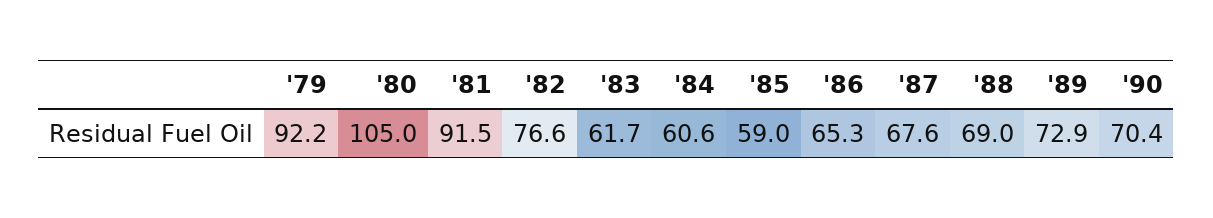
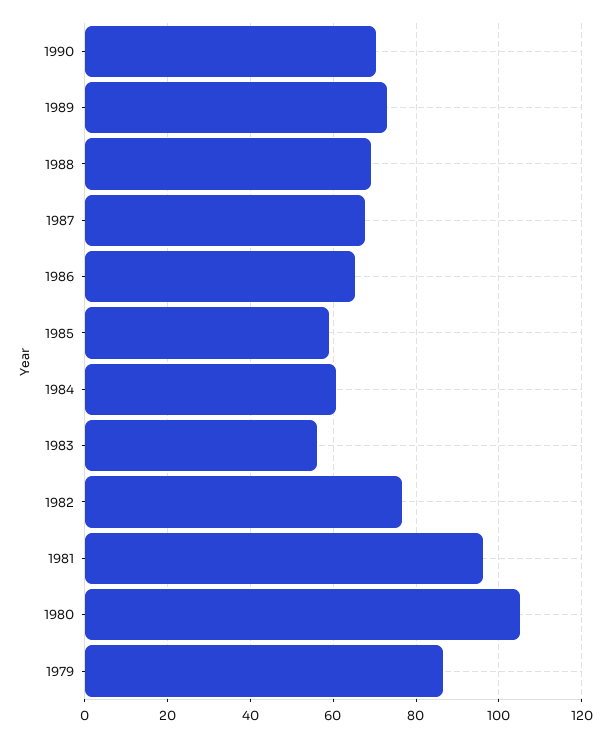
  {
-   "'79": 92.2,
+   "'79": 86,
    "'80": 105,
-   "'81": 91.5,
+   "'81": 96,
    "'82": 76.6,
-   "'83": 61.7,
+   "'83": 56,
    "'84": 60.6,
    "'85": 59,
    "'86": 65.3,
    "'87": 67.6,
    "'88": 69,
    "'89": 72.9,
    "'90": 70.4
  }

